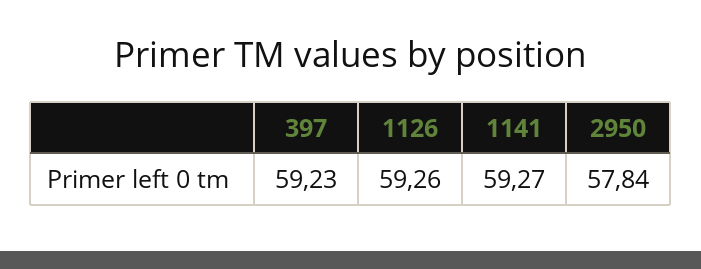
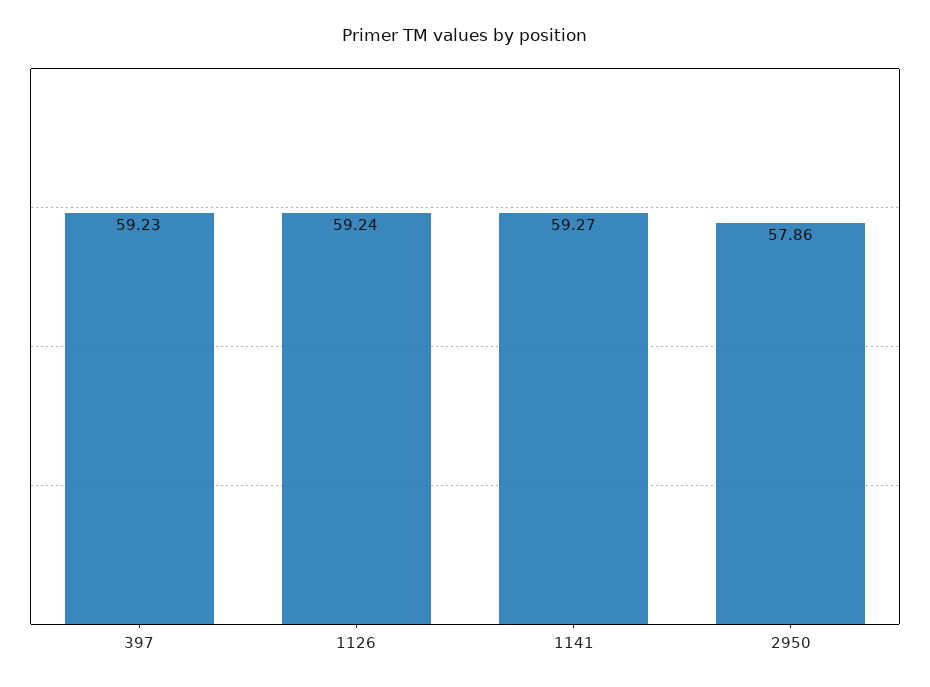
  {
    "397": 59.23,
-   "1126": 59.26,
+   "1126": 59.24,
    "1141": 59.27,
-   "2950": 57.84
+   "2950": 57.86
  }

